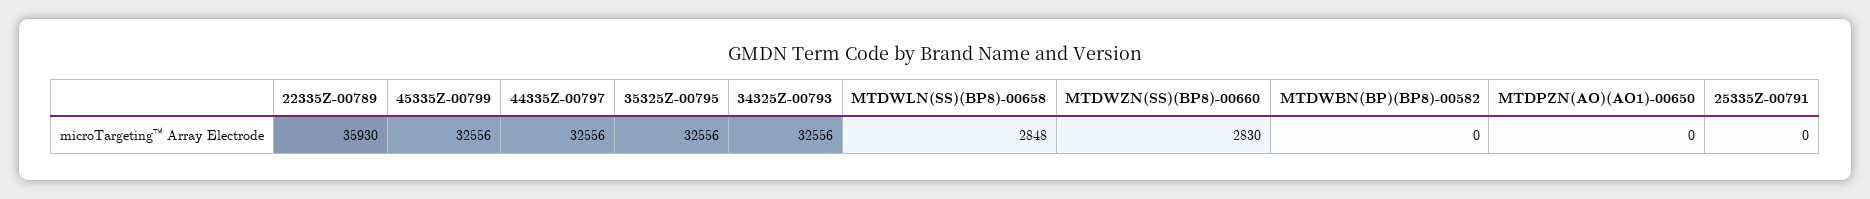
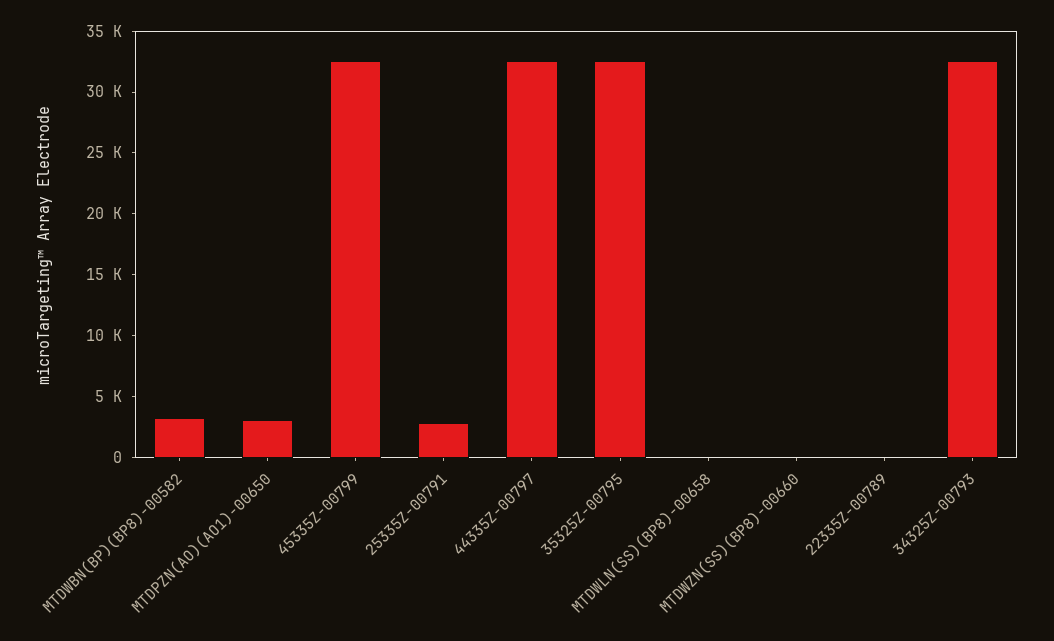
  {
-   "22335Z-00789": 35930,
+   "22335Z-00789": 0,
    "45335Z-00799": 32556,
    "44335Z-00797": 32556,
    "35325Z-00795": 32556,
    "34325Z-00793": 32556,
-   "MTDWLN(SS)(BP8)-00658": 2848,
+   "MTDWLN(SS)(BP8)-00658": 0,
-   "MTDWZN(SS)(BP8)-00660": 2830,
+   "MTDWZN(SS)(BP8)-00660": 0,
-   "MTDWBN(BP)(BP8)-00582": 0,
+   "MTDWBN(BP)(BP8)-00582": 3000,
-   "MTDPZN(AO)(AO1)-00650": 0,
+   "MTDPZN(AO)(AO1)-00650": 3000,
-   "25335Z-00791": 0
+   "25335Z-00791": 3000
  }

